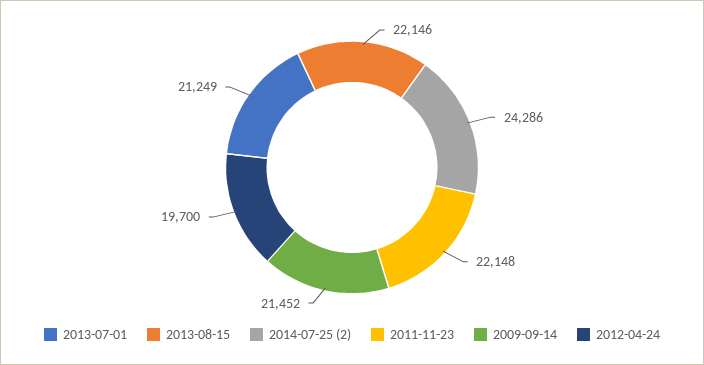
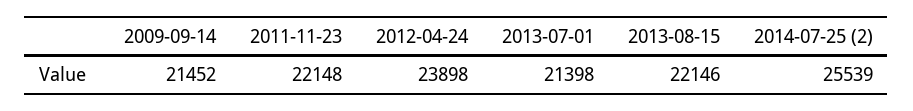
  {
-   "2013-07-01": 21249,
+   "2013-07-01": 21398,
    "2013-08-15": 22146,
-   "2014-07-25 (2)": 24286,
+   "2014-07-25 (2)": 25539,
    "2011-11-23": 22148,
    "2009-09-14": 21452,
-   "2012-04-24": 19700
+   "2012-04-24": 23898
  }

